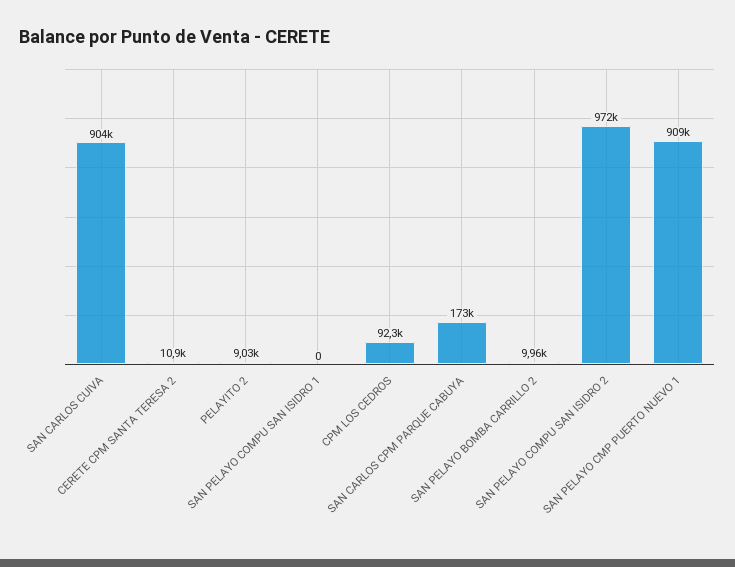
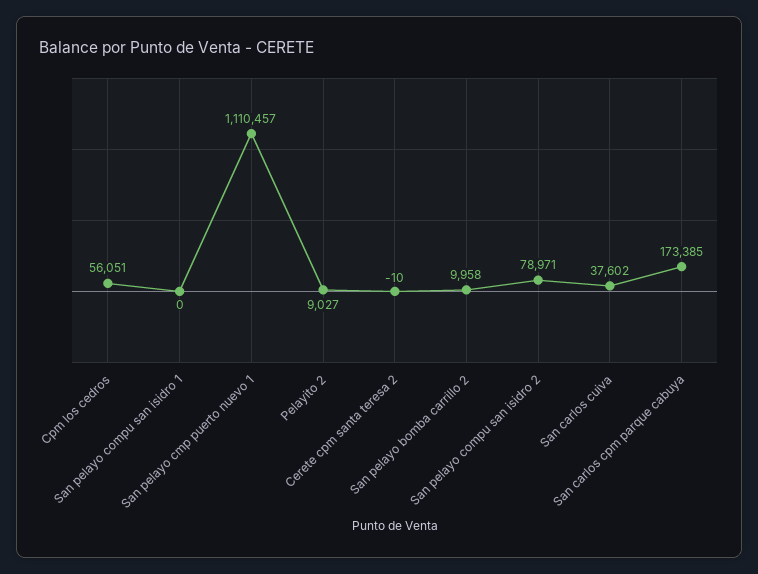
  {
-   "SAN CARLOS CUIVA": 904000,
+   "SAN CARLOS CUIVA": 37602,
-   "CERETE CPM SANTA TERESA 2": 10900,
+   "CERETE CPM SANTA TERESA 2": -10,
    "PELAYITO 2": 9027,
    "SAN PELAYO COMPU SAN ISIDRO 1": 0,
-   "CPM LOS CEDROS": 92300,
+   "CPM LOS CEDROS": 56051,
    "SAN CARLOS CPM PARQUE CABUYA": 173385,
    "SAN PELAYO BOMBA CARRILLO 2": 9958,
-   "SAN PELAYO COMPU SAN ISIDRO 2": 972000,
+   "SAN PELAYO COMPU SAN ISIDRO 2": 78971,
-   "SAN PELAYO CMP PUERTO NUEVO 1": 909000
+   "SAN PELAYO CMP PUERTO NUEVO 1": 1110457
  }

